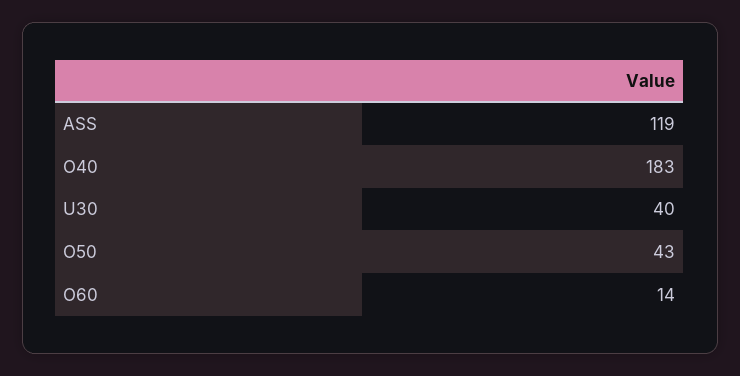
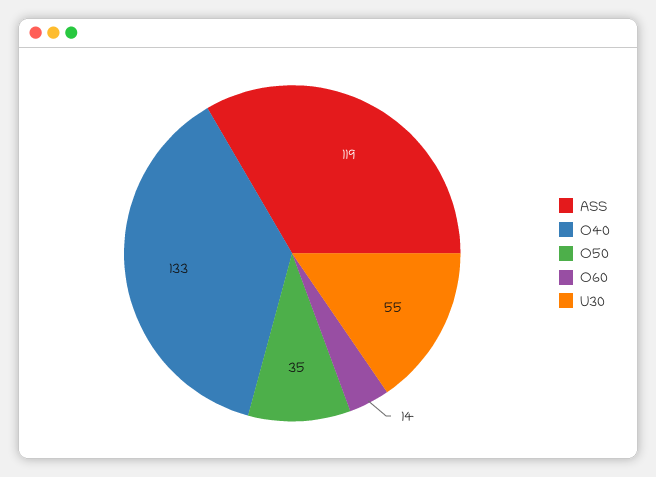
  {
    "ASS": 119,
-   "O40": 183,
+   "O40": 133,
-   "U30": 40,
+   "U30": 55,
-   "O50": 43,
+   "O50": 35,
    "O60": 14
  }

